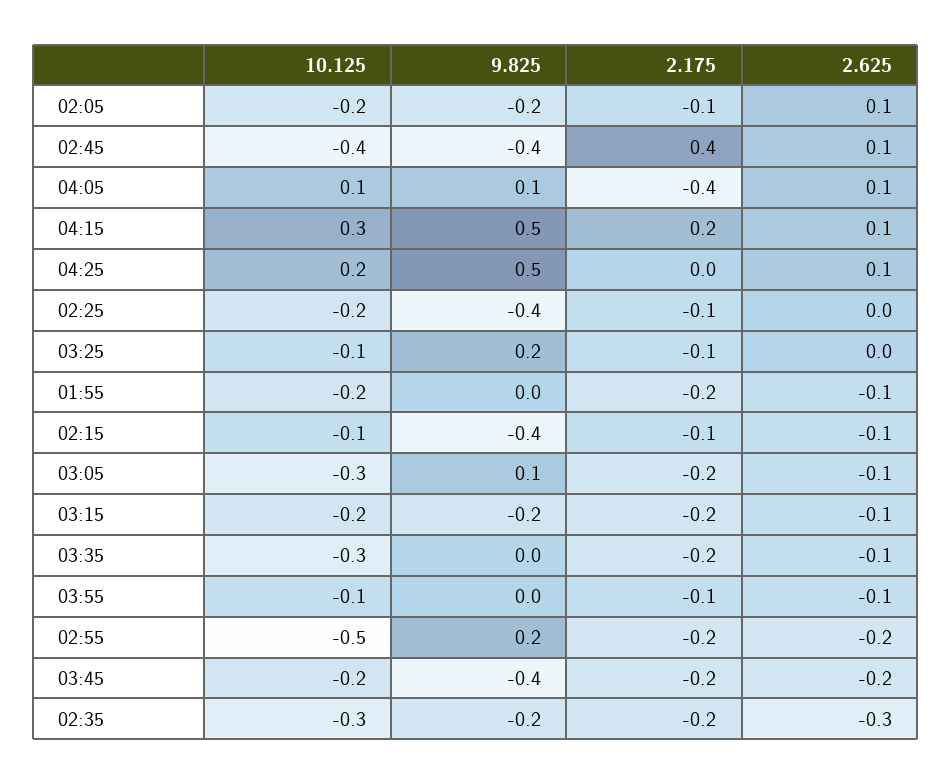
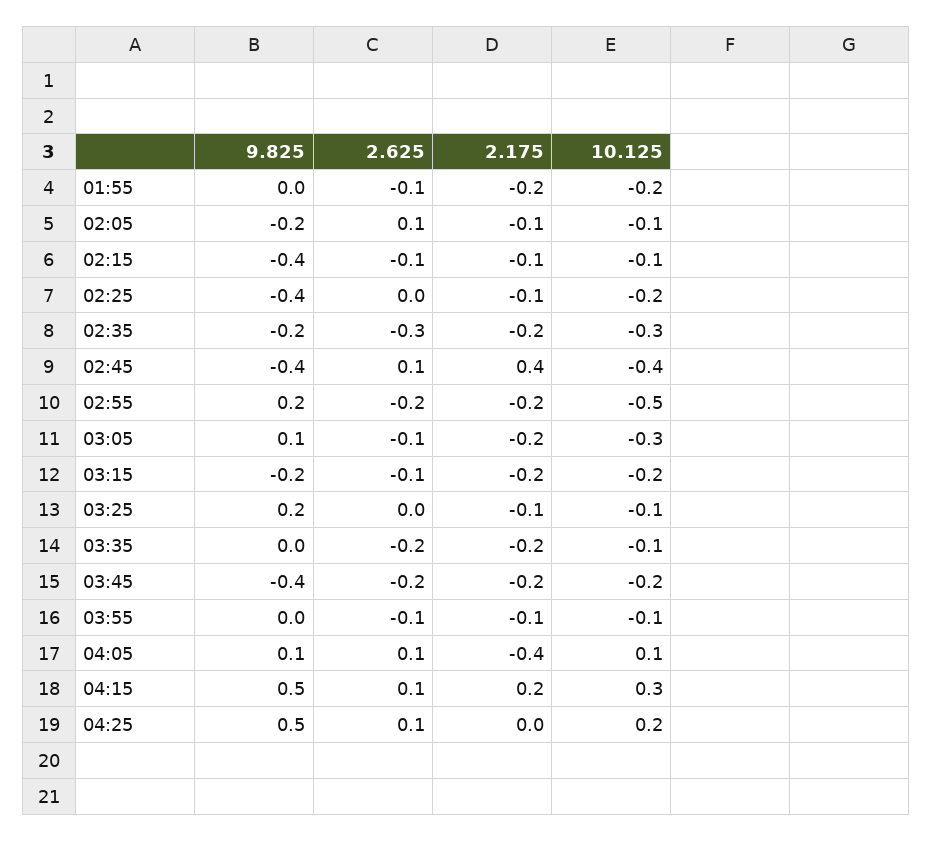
  {
    "10.125": {
-     "02:05": -0.2,
+     "02:05": -0.1,
      "02:45": -0.4,
      "04:05": 0.1,
      "04:15": 0.3,
      "04:25": 0.2,
      "02:25": -0.2,
      "03:25": -0.1,
      "01:55": -0.2,
      "02:15": -0.1,
      "03:05": -0.3,
      "03:15": -0.2,
-     "03:35": -0.3,
+     "03:35": -0.1,
      "03:55": -0.1,
      "02:55": -0.5,
      "03:45": -0.2,
      "02:35": -0.3
    },
    "9.825": {
      "02:05": -0.2,
      "02:45": -0.4,
      "04:05": 0.1,
      "04:15": 0.5,
      "04:25": 0.5,
      "02:25": -0.4,
      "03:25": 0.2,
      "01:55": 0,
      "02:15": -0.4,
      "03:05": 0.1,
      "03:15": -0.2,
      "03:35": 0,
      "03:55": 0,
      "02:55": 0.2,
      "03:45": -0.4,
      "02:35": -0.2
    },
    "2.175": {
      "02:05": -0.1,
      "02:45": 0.4,
      "04:05": -0.4,
      "04:15": 0.2,
      "04:25": 0,
      "02:25": -0.1,
      "03:25": -0.1,
      "01:55": -0.2,
      "02:15": -0.1,
      "03:05": -0.2,
      "03:15": -0.2,
      "03:35": -0.2,
      "03:55": -0.1,
      "02:55": -0.2,
      "03:45": -0.2,
      "02:35": -0.2
    },
    "2.625": {
      "02:05": 0.1,
      "02:45": 0.1,
      "04:05": 0.1,
      "04:15": 0.1,
      "04:25": 0.1,
      "02:25": 0,
      "03:25": 0,
      "01:55": -0.1,
      "02:15": -0.1,
      "03:05": -0.1,
      "03:15": -0.1,
-     "03:35": -0.1,
+     "03:35": -0.2,
      "03:55": -0.1,
      "02:55": -0.2,
      "03:45": -0.2,
      "02:35": -0.3
    }
  }

